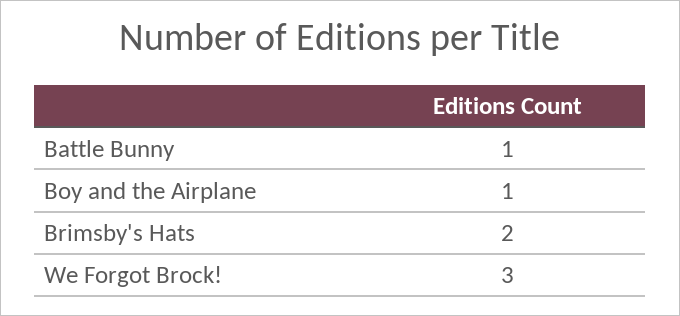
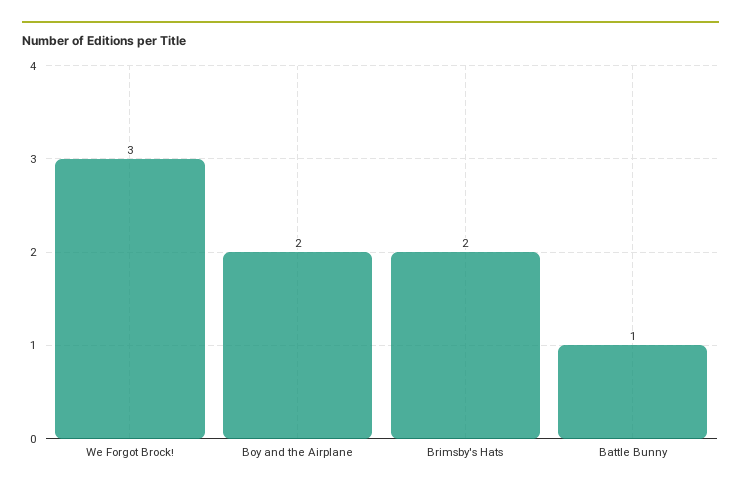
  {
    "Battle Bunny": 1,
-   "Boy and the Airplane": 1,
+   "Boy and the Airplane": 2,
    "Brimsby's Hats": 2,
    "We Forgot Brock!": 3
  }

